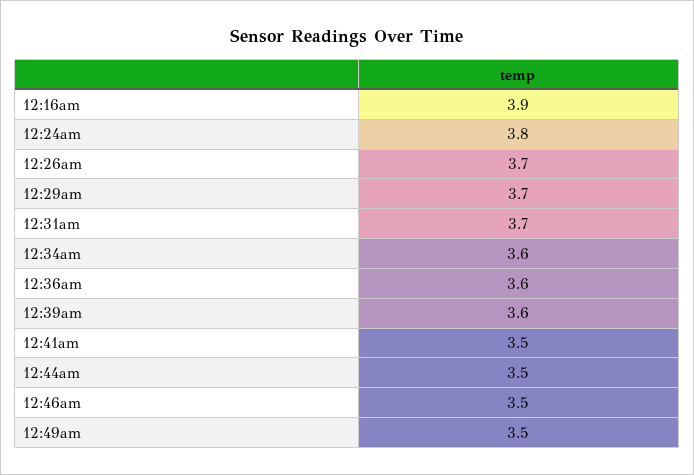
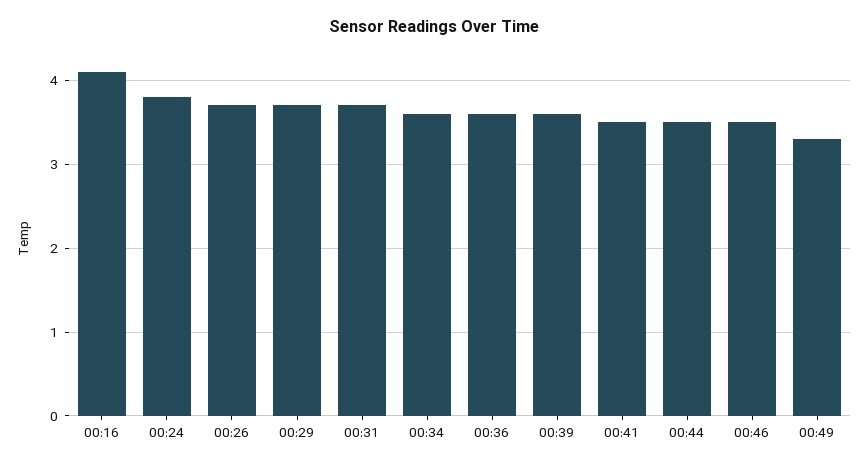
  {
-   "12:16am": 3.9,
+   "12:16am": 4.1,
    "12:24am": 3.8,
    "12:26am": 3.7,
    "12:29am": 3.7,
    "12:31am": 3.7,
    "12:34am": 3.6,
    "12:36am": 3.6,
    "12:39am": 3.6,
    "12:41am": 3.5,
    "12:44am": 3.5,
    "12:46am": 3.5,
-   "12:49am": 3.5
+   "12:49am": 3.3
  }

